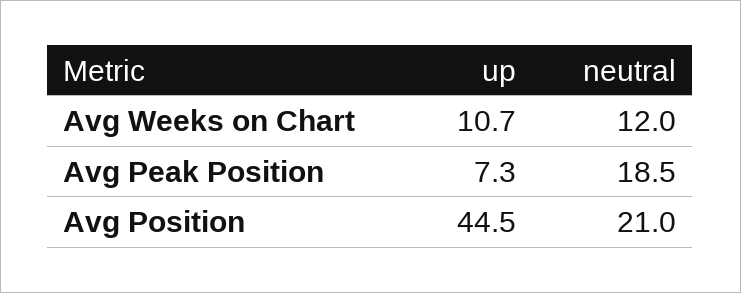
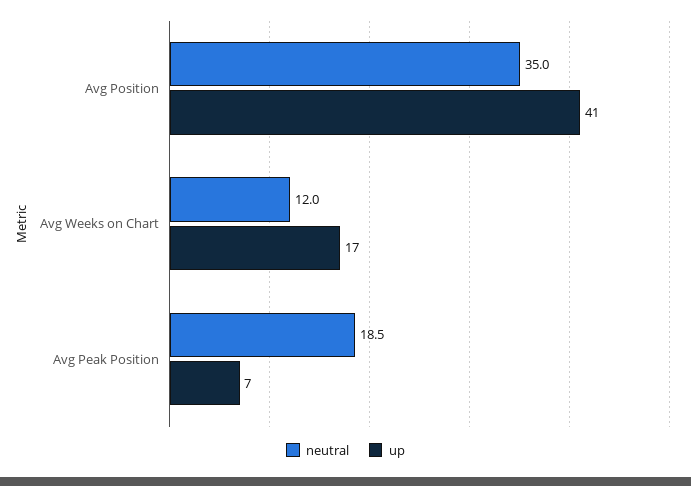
  {
    "up": {
-     "Avg Weeks on Chart": 10.7,
+     "Avg Weeks on Chart": 17,
      "Avg Peak Position": 7.3,
-     "Avg Position": 44.5
+     "Avg Position": 41
    },
    "neutral": {
      "Avg Weeks on Chart": 12,
      "Avg Peak Position": 18.5,
-     "Avg Position": 21
+     "Avg Position": 35
    }
  }

